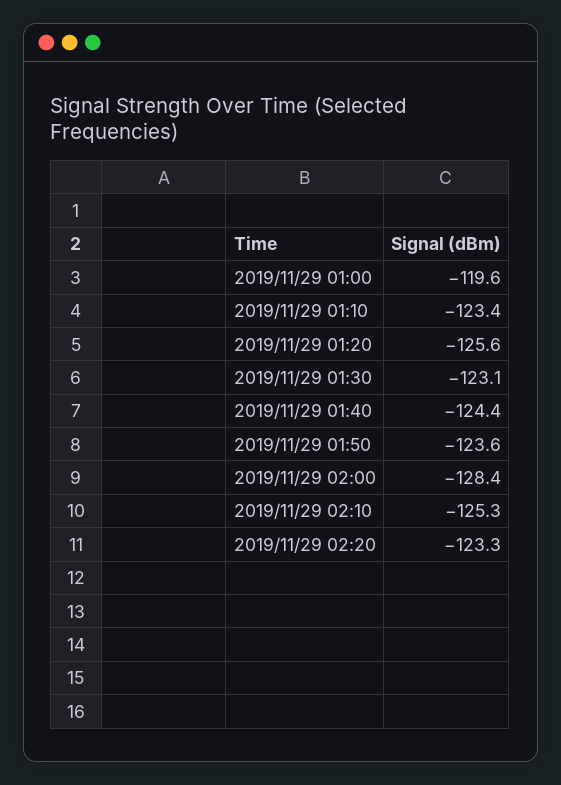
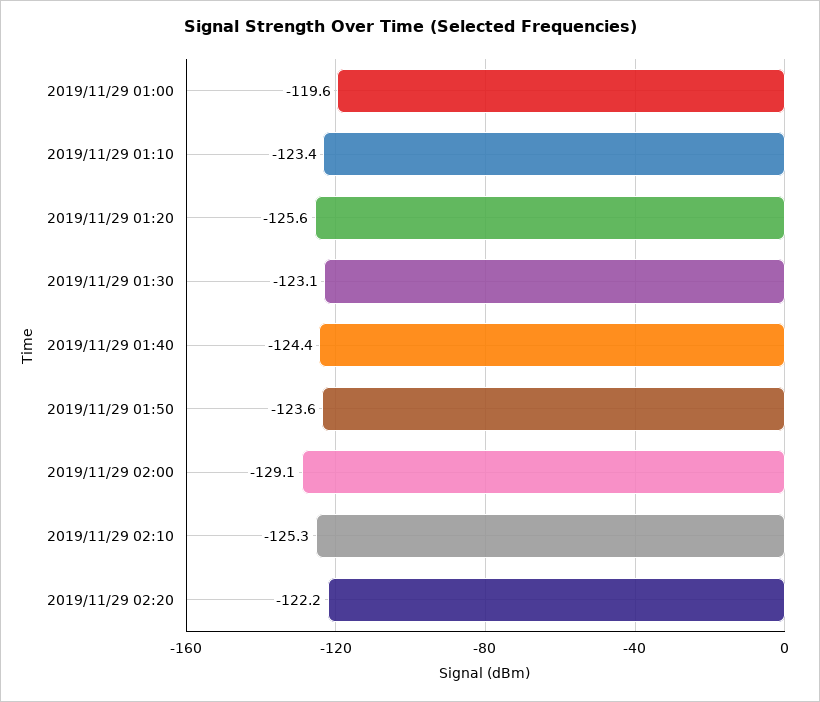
  {
    "2019/11/29 01:00": -119.6,
    "2019/11/29 01:10": -123.4,
    "2019/11/29 01:20": -125.6,
    "2019/11/29 01:30": -123.1,
    "2019/11/29 01:40": -124.4,
    "2019/11/29 01:50": -123.6,
-   "2019/11/29 02:00": -128.4,
+   "2019/11/29 02:00": -129.1,
    "2019/11/29 02:10": -125.3,
-   "2019/11/29 02:20": -123.3
+   "2019/11/29 02:20": -122.2
  }

